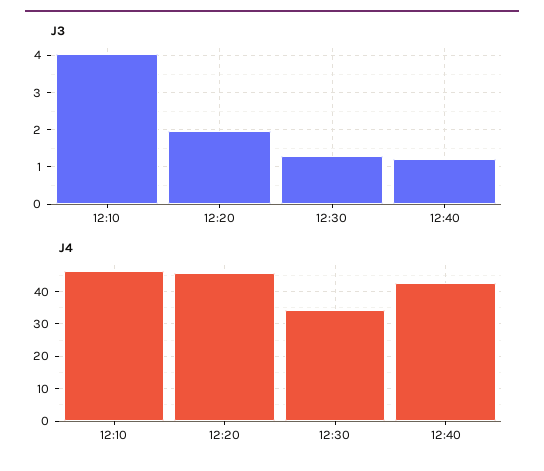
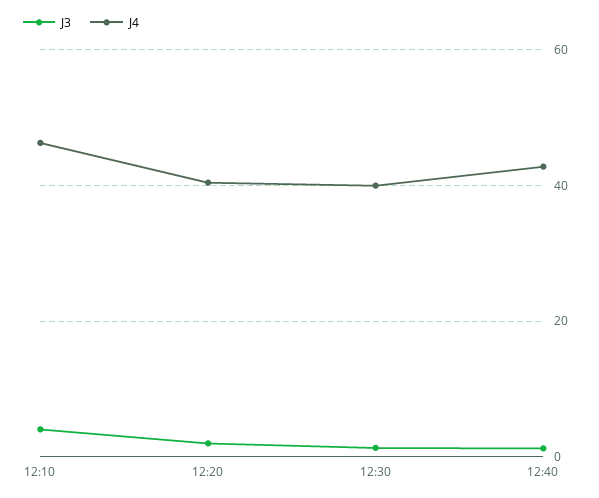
  {
    "J3": {
      "12:10": 4,
      "12:20": 2,
      "12:30": 1.4,
      "12:40": 1.2
    },
    "J4": {
      "12:10": 46,
-     "12:20": 46,
+     "12:20": 40,
-     "12:30": 34,
+     "12:30": 40,
      "12:40": 42
    }
  }

